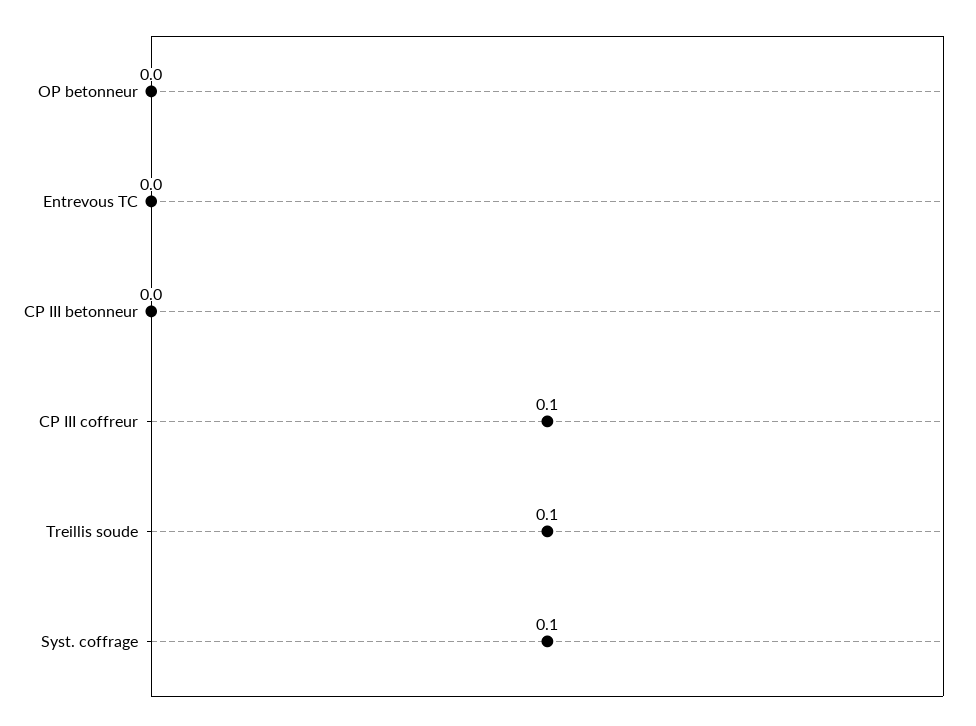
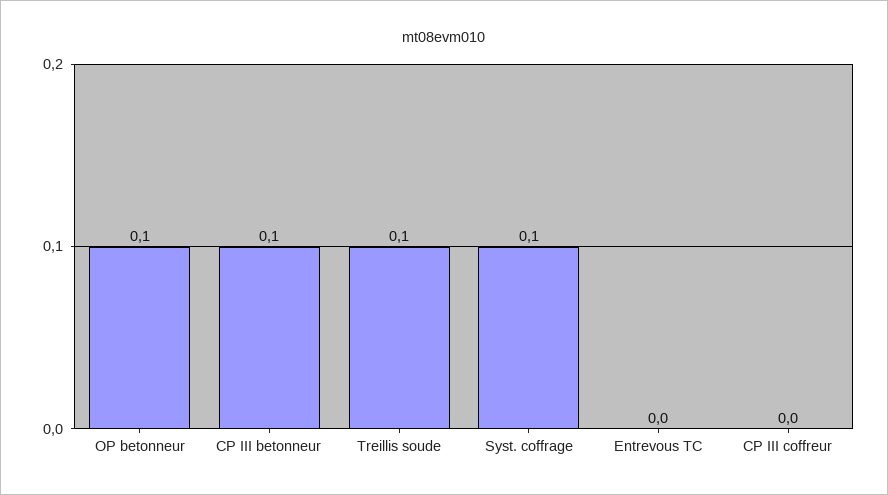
  {
-   "OP betonneur": 0,
+   "OP betonneur": 0.1,
    "Entrevous TC": 0,
-   "CP III betonneur": 0,
+   "CP III betonneur": 0.1,
-   "CP III coffreur": 0.1,
+   "CP III coffreur": 0,
    "Treillis soude": 0.1,
    "Syst. coffrage": 0.1
  }

